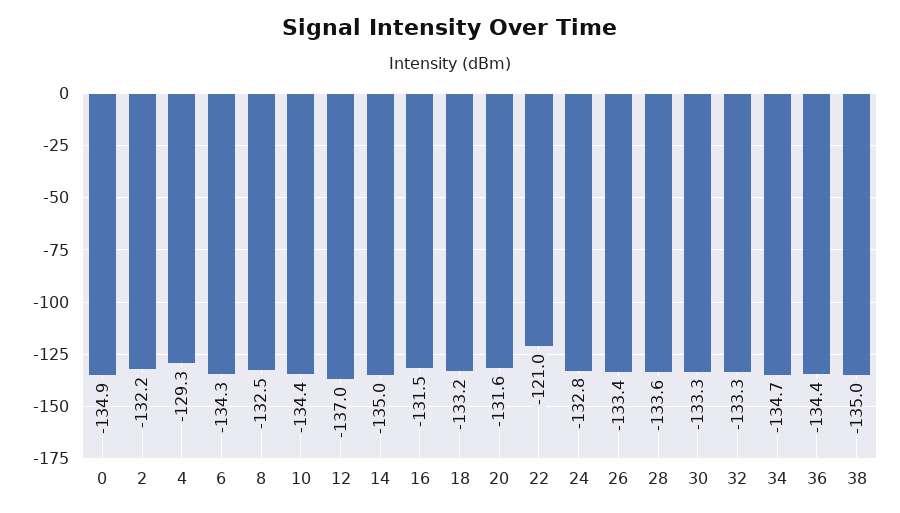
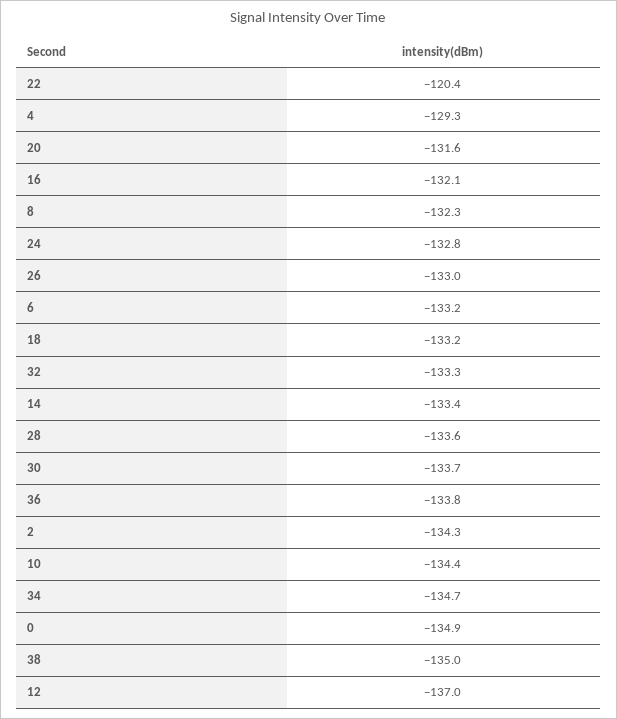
  {
    "0": -134.9,
-   "2": -132.2,
+   "2": -134.3,
    "4": -129.3,
-   "6": -134.3,
+   "6": -133.2,
-   "8": -132.5,
+   "8": -132.3,
    "10": -134.4,
    "12": -137,
-   "14": -135,
+   "14": -133.4,
-   "16": -131.5,
+   "16": -132.1,
    "18": -133.2,
    "20": -131.6,
-   "22": -121,
+   "22": -120.4,
    "24": -132.8,
-   "26": -133.4,
+   "26": -133,
    "28": -133.6,
-   "30": -133.3,
+   "30": -133.7,
    "32": -133.3,
    "34": -134.7,
-   "36": -134.4,
+   "36": -133.8,
    "38": -135
  }

